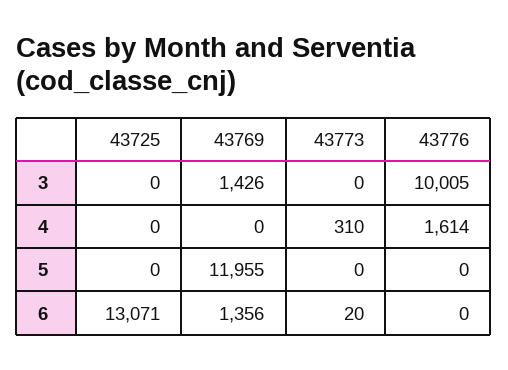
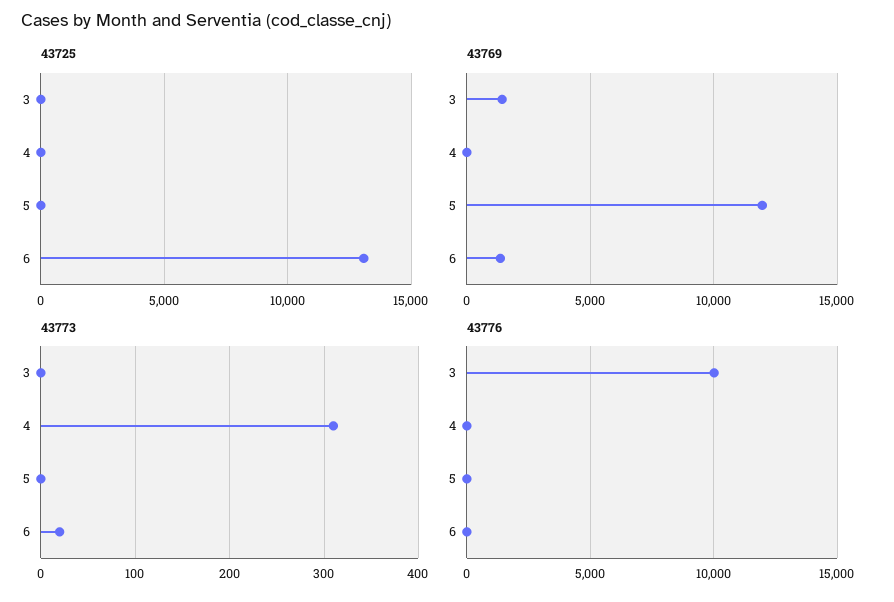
  {
    "43725": {
      "3": 0,
      "4": 0,
      "5": 0,
      "6": 13071
    },
    "43769": {
      "3": 1426,
      "4": 0,
      "5": 11955,
      "6": 1356
    },
    "43773": {
      "3": 0,
      "4": 310,
      "5": 0,
      "6": 20
    },
    "43776": {
      "3": 10005,
-     "4": 1614,
+     "4": 0,
      "5": 0,
      "6": 0
    }
  }

